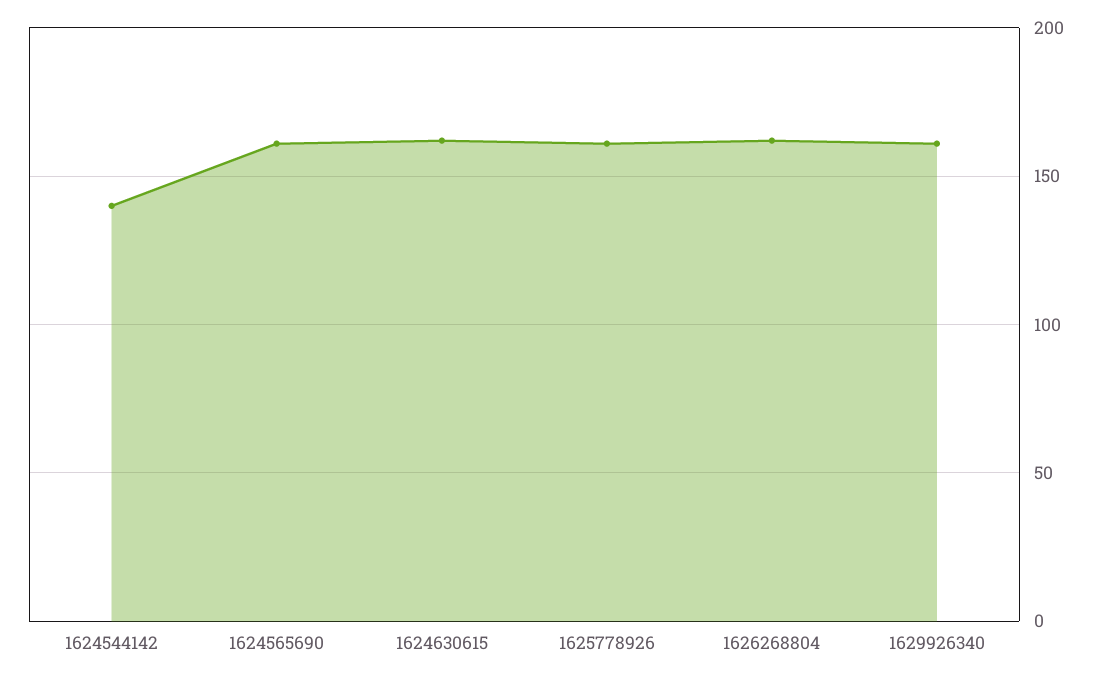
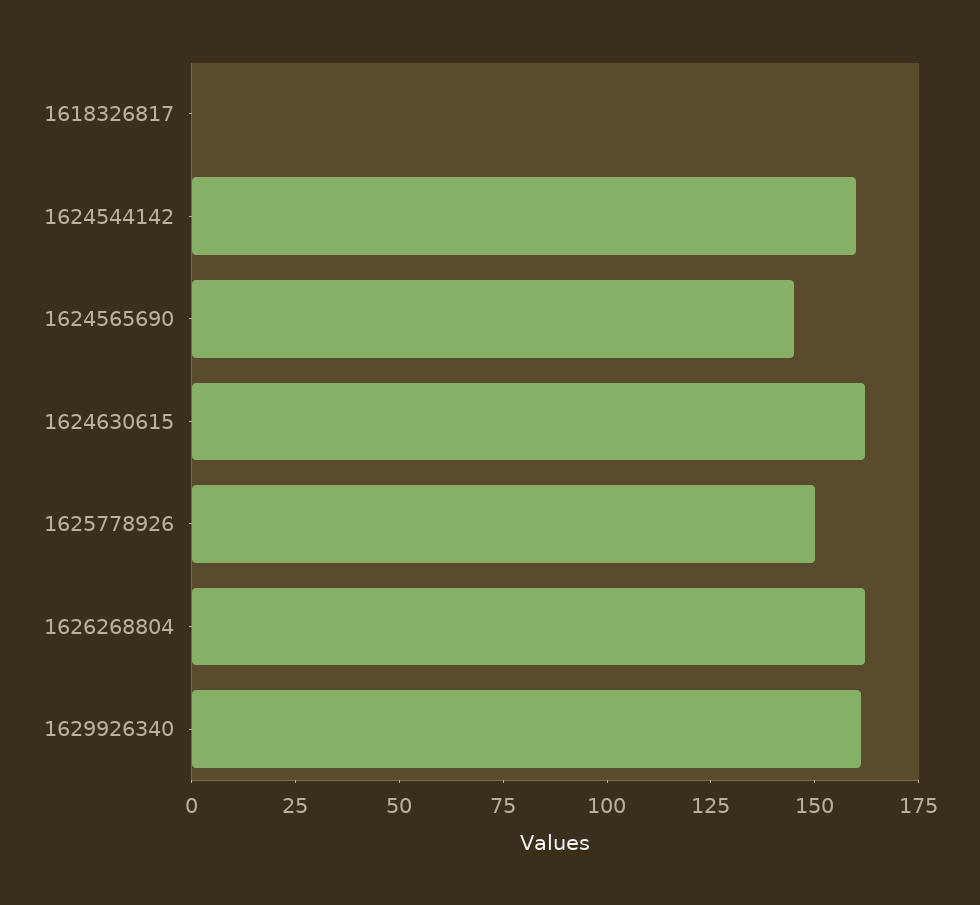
  {
-   "1624544142": 140,
+   "1624544142": 160,
-   "1624565690": 160,
+   "1624565690": 145,
    "1624630615": 160,
-   "1625778926": 160,
+   "1625778926": 150,
    "1626268804": 160,
-   "1629926340": 160
+   "1629926340": 160,
+   "1618326817": 0
  }

